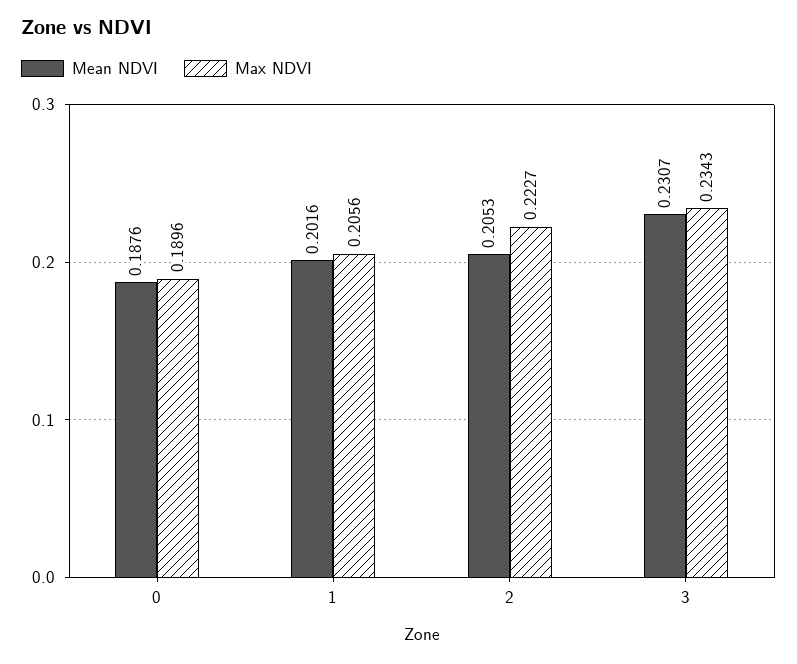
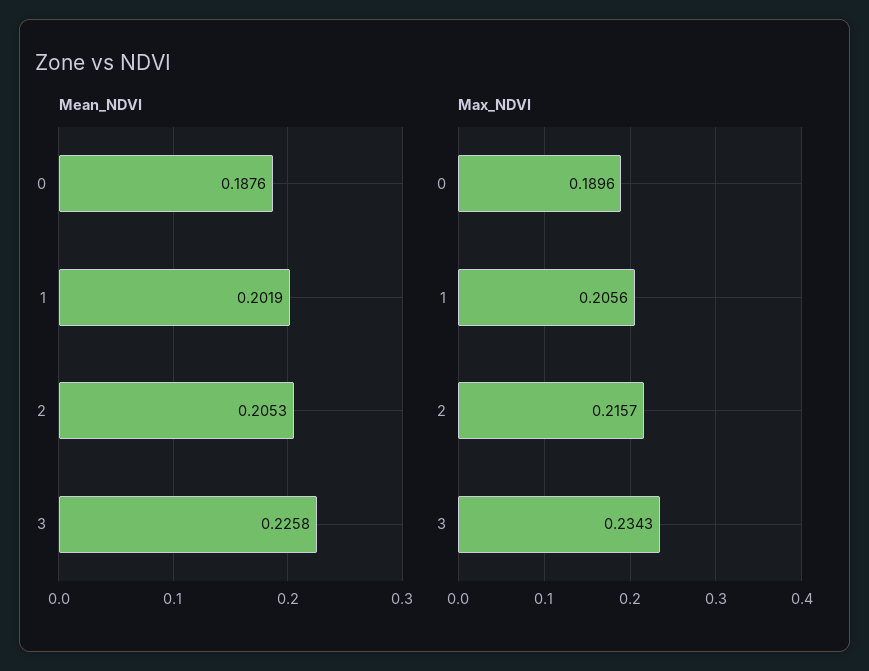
  {
    "Mean NDVI": {
      "0": 0.1876,
-     "1": 0.2016,
+     "1": 0.2019,
      "2": 0.2053,
-     "3": 0.2307
+     "3": 0.2258
    },
    "Max NDVI": {
      "0": 0.1896,
      "1": 0.2056,
-     "2": 0.2227,
+     "2": 0.2157,
      "3": 0.2343
    }
  }

